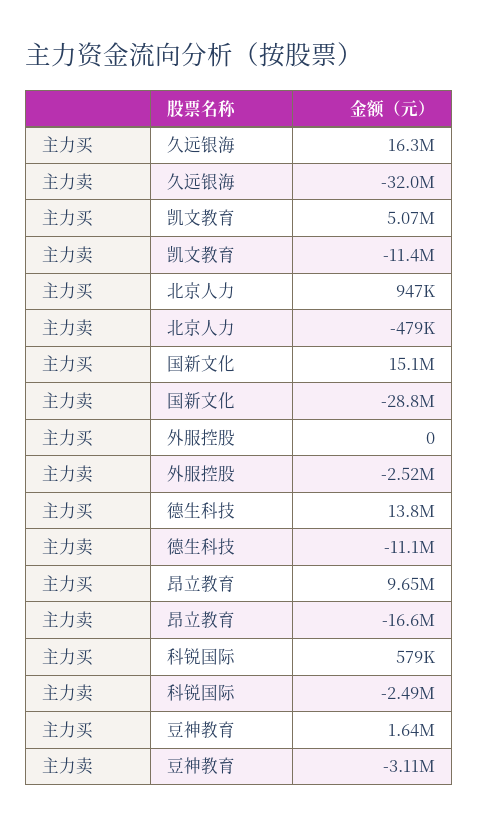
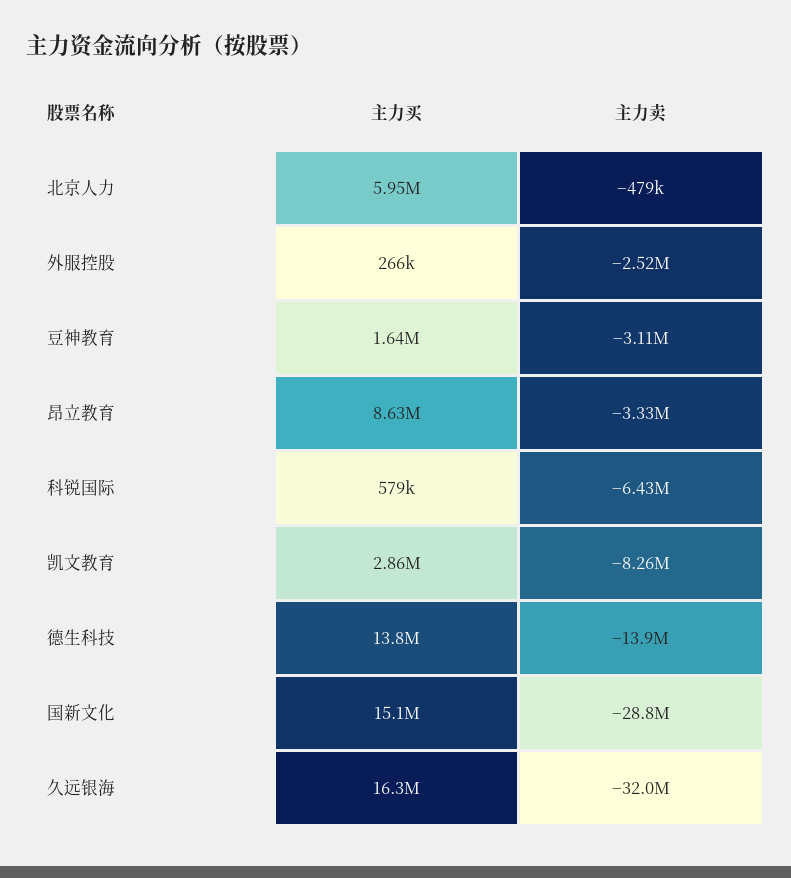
  {
    "主力买": {
      "久远银海": 16300000,
-     "凯文教育": 5070000,
+     "凯文教育": 2860000,
-     "北京人力": 947000,
+     "北京人力": 5950000,
      "国新文化": 15100000,
-     "外服控股": 0,
+     "外服控股": 266000,
      "德生科技": 13800000,
-     "昂立教育": 9650000,
+     "昂立教育": 8630000,
      "科锐国际": 579000,
      "豆神教育": 1640000
    },
    "主力卖": {
      "久远银海": -32000000,
-     "凯文教育": -11400000,
+     "凯文教育": -8260000,
      "北京人力": -479000,
      "国新文化": -28800000,
      "外服控股": -2520000,
-     "德生科技": -11100000,
+     "德生科技": -13900000,
-     "昂立教育": -16600000,
+     "昂立教育": -3330000,
-     "科锐国际": -2490000,
+     "科锐国际": -6430000,
      "豆神教育": -3110000
    }
  }

